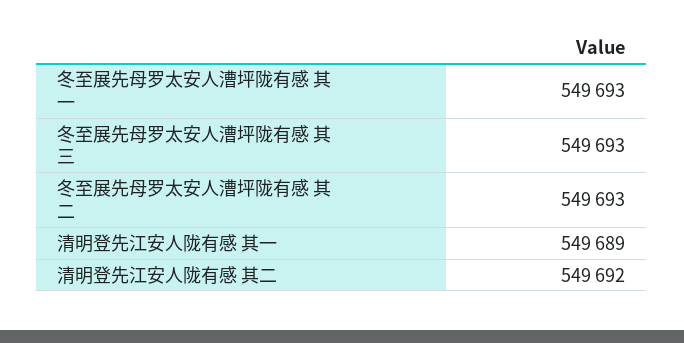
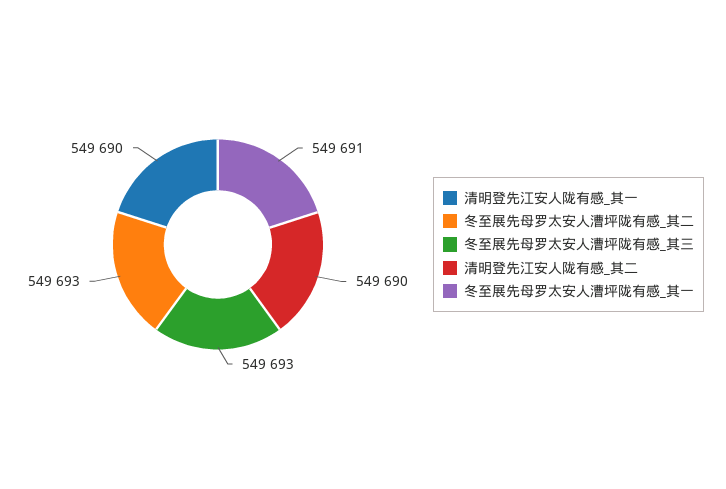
  {
-   "冬至展先母罗太安人漕坪陇有感 其一": 549693,
+   "冬至展先母罗太安人漕坪陇有感 其一": 549691,
    "冬至展先母罗太安人漕坪陇有感 其三": 549693,
    "冬至展先母罗太安人漕坪陇有感 其二": 549693,
-   "清明登先江安人陇有感 其一": 549689,
+   "清明登先江安人陇有感 其一": 549690,
-   "清明登先江安人陇有感 其二": 549692
+   "清明登先江安人陇有感 其二": 549690
  }

